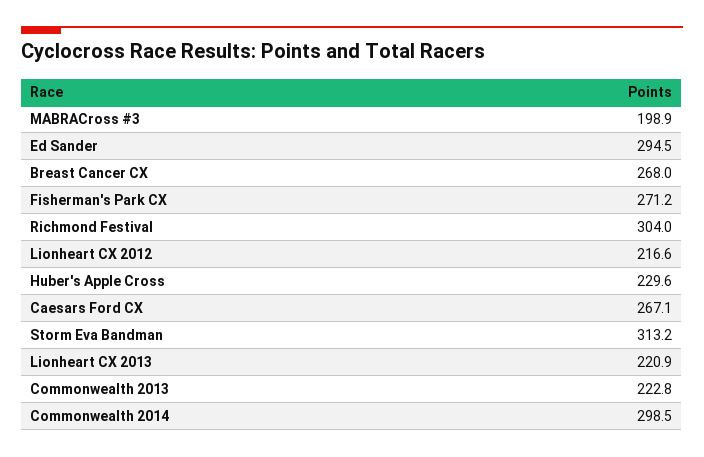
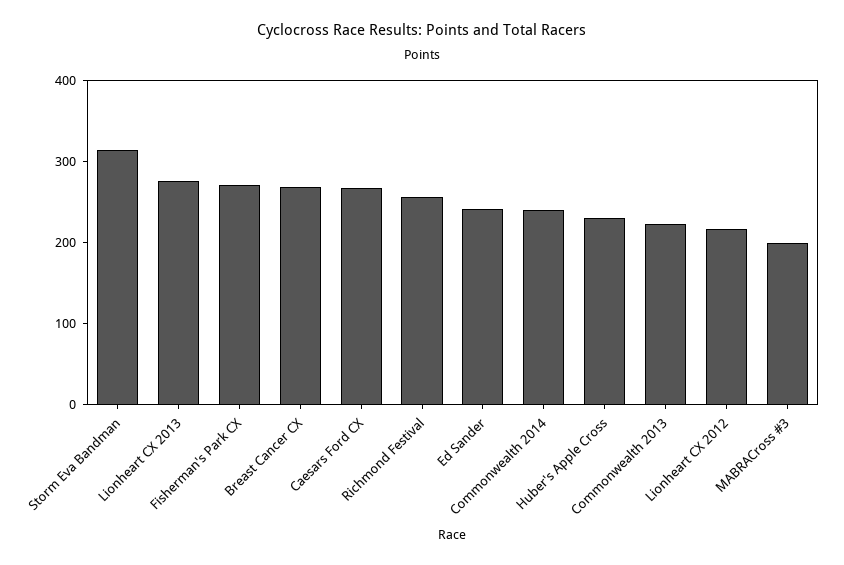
  {
    "MABRACross #3": 198.9,
-   "Ed Sander": 294.5,
+   "Ed Sander": 240,
    "Breast Cancer CX": 268,
    "Fisherman's Park CX": 271.2,
-   "Richmond Festival": 304,
+   "Richmond Festival": 260,
    "Lionheart CX 2012": 216.6,
    "Huber's Apple Cross": 229.6,
    "Caesars Ford CX": 267.1,
    "Storm Eva Bandman": 313.2,
-   "Lionheart CX 2013": 220.9,
+   "Lionheart CX 2013": 280,
    "Commonwealth 2013": 222.8,
-   "Commonwealth 2014": 298.5
+   "Commonwealth 2014": 240
  }

